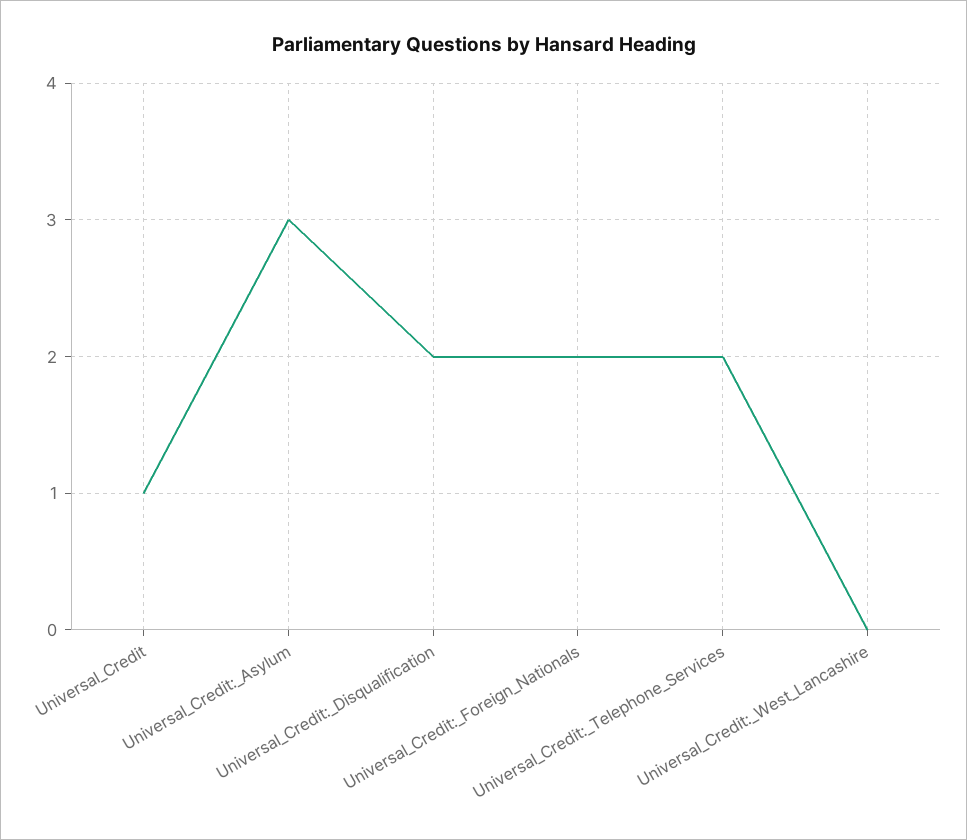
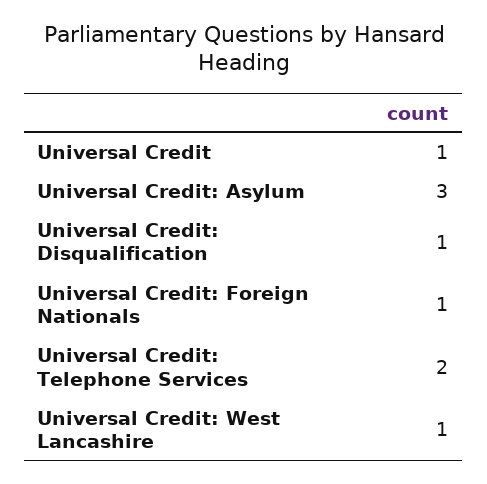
  {
    "Universal_Credit": 1,
    "Universal_Credit:_Asylum": 3,
-   "Universal_Credit:_Disqualification": 2,
+   "Universal_Credit:_Disqualification": 1,
-   "Universal_Credit:_Foreign_Nationals": 2,
+   "Universal_Credit:_Foreign_Nationals": 1,
    "Universal_Credit:_Telephone_Services": 2,
-   "Universal_Credit:_West_Lancashire": 0
+   "Universal_Credit:_West_Lancashire": 1
  }

